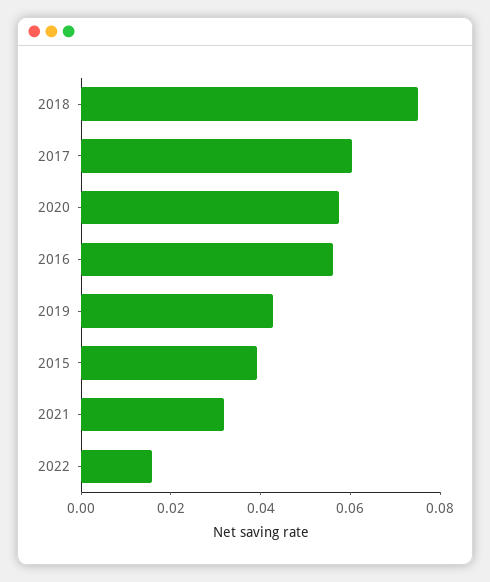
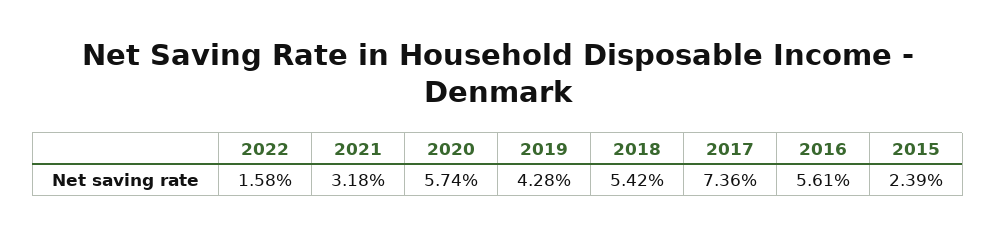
  {
-   "2018": 0.075,
+   "2018": 0.0542,
-   "2017": 0.06,
+   "2017": 0.0736,
    "2020": 0.0574,
    "2016": 0.0561,
    "2019": 0.0428,
-   "2015": 0.04,
+   "2015": 0.0239,
    "2021": 0.0318,
    "2022": 0.0158
  }

